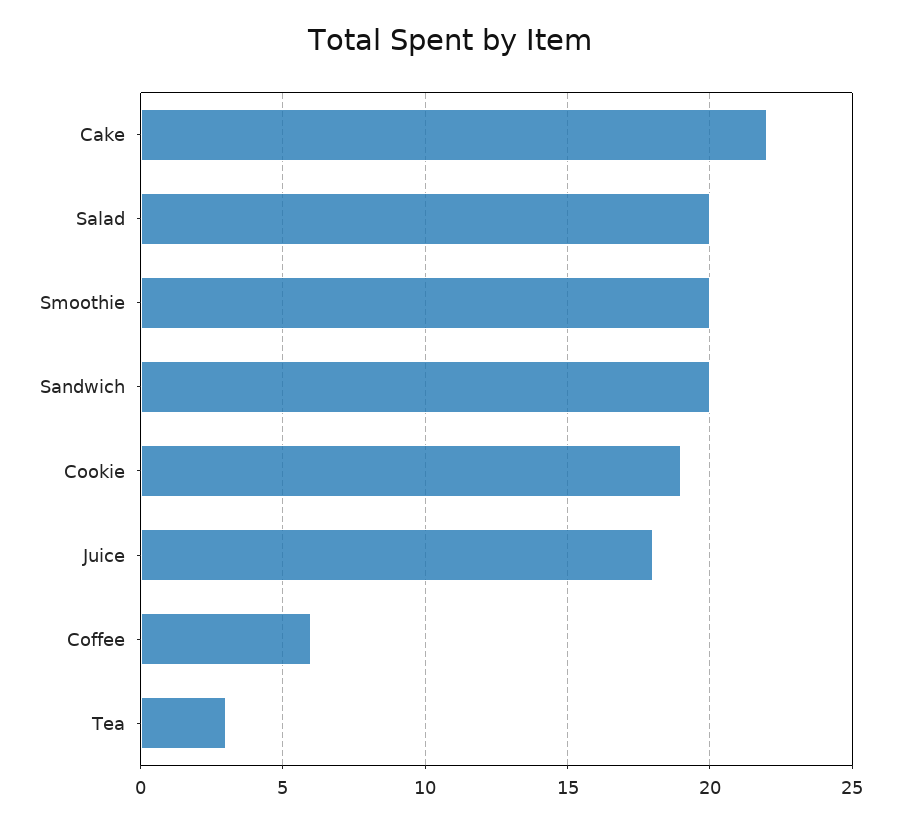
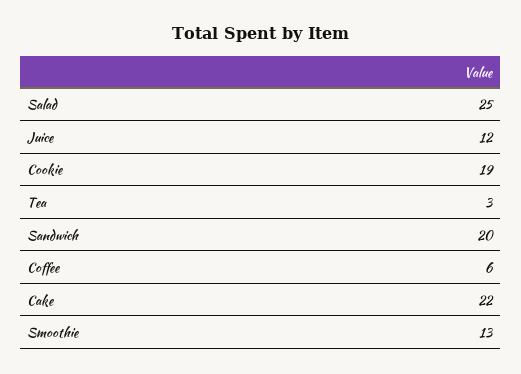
  {
    "Cake": 22,
-   "Salad": 20,
+   "Salad": 25,
-   "Smoothie": 20,
+   "Smoothie": 13,
    "Sandwich": 20,
    "Cookie": 19,
-   "Juice": 18,
+   "Juice": 12,
    "Coffee": 6,
    "Tea": 3
  }

